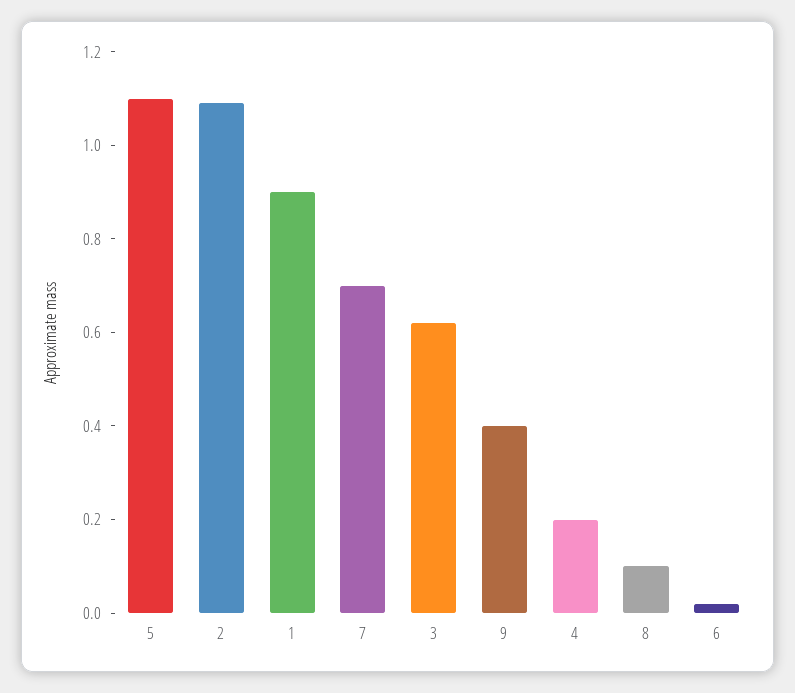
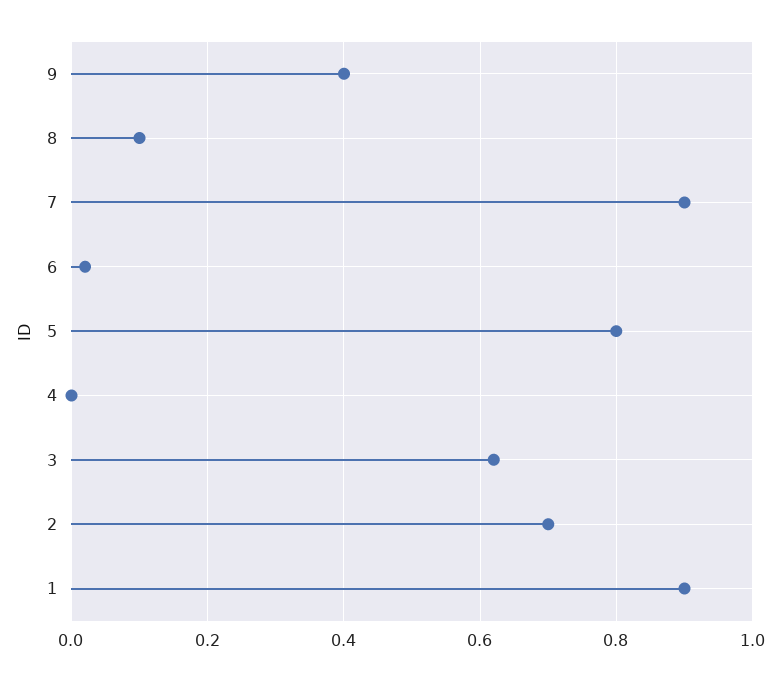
  {
-   "5": 1.1,
+   "5": 0.8,
-   "2": 1.1,
+   "2": 0.7,
    "1": 0.9,
-   "7": 0.7,
+   "7": 0.9,
    "3": 0.6,
    "9": 0.4,
-   "4": 0.2,
+   "4": 0,
    "8": 0.1,
    "6": 0
  }

